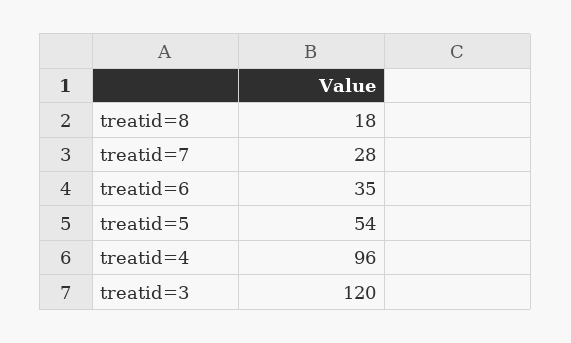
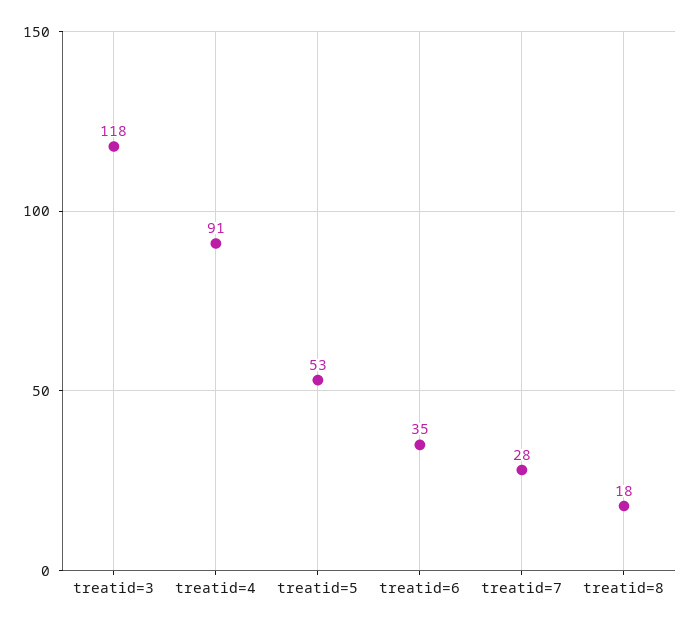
  {
    "treatid=8": 18,
    "treatid=7": 28,
    "treatid=6": 35,
-   "treatid=5": 54,
+   "treatid=5": 53,
-   "treatid=4": 96,
+   "treatid=4": 91,
-   "treatid=3": 120
+   "treatid=3": 118
  }

